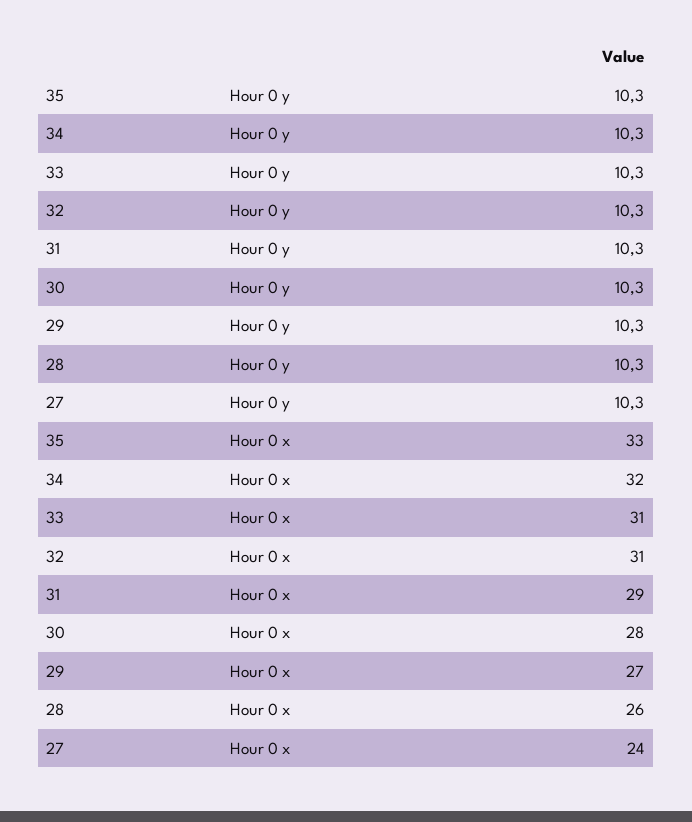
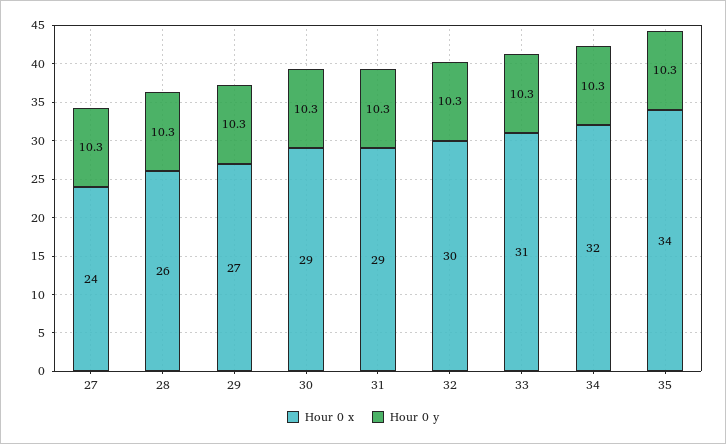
  {
    "Hour 0 y": {
      "35": 10.3,
      "34": 10.3,
      "33": 10.3,
      "32": 10.3,
      "31": 10.3,
      "30": 10.3,
      "29": 10.3,
      "28": 10.3,
      "27": 10.3
    },
    "Hour 0 x": {
-     "35": 33,
+     "35": 34,
      "34": 32,
      "33": 31,
-     "32": 31,
+     "32": 30,
      "31": 29,
-     "30": 28,
+     "30": 29,
      "29": 27,
      "28": 26,
      "27": 24
    }
  }

